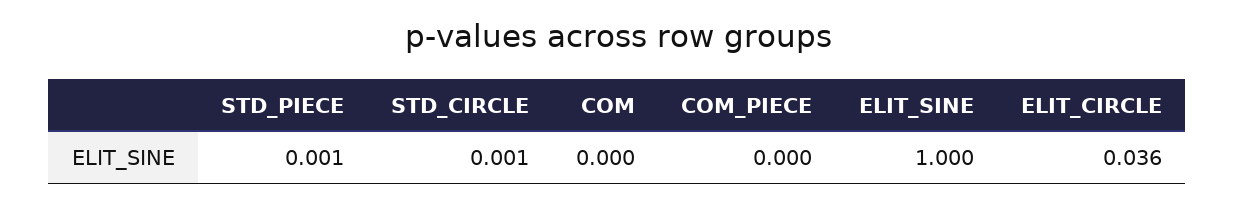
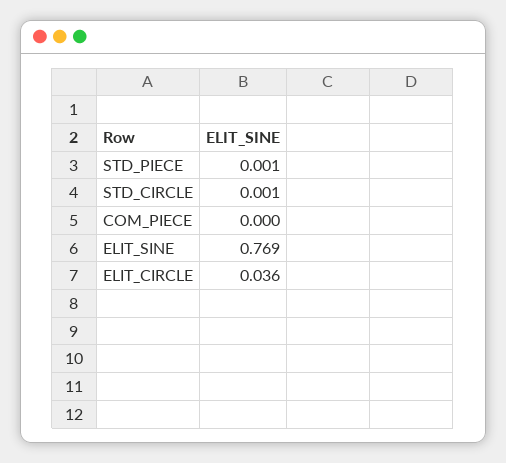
  {
    "STD_PIECE": 0.001,
    "STD_CIRCLE": 0.001,
-   "COM": 0,
    "COM_PIECE": 0,
-   "ELIT_SINE": 1,
+   "ELIT_SINE": 0.769,
    "ELIT_CIRCLE": 0.036
  }

